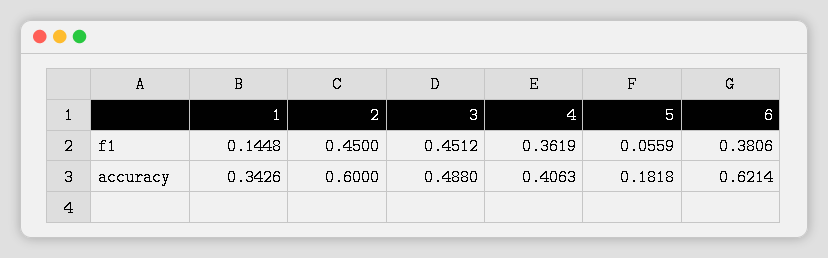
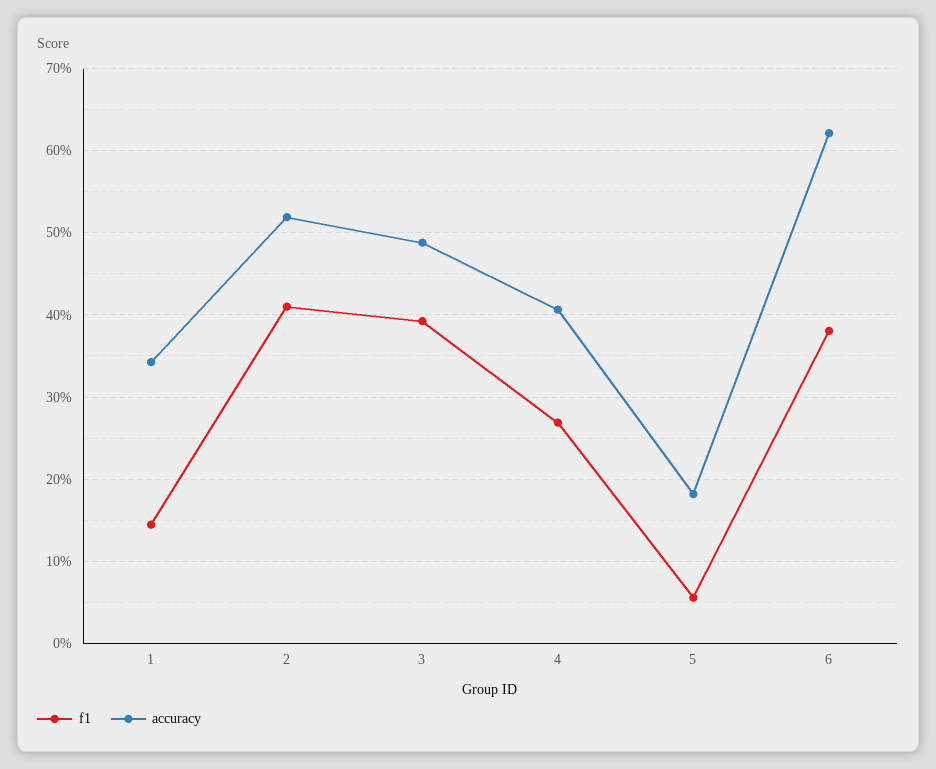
  {
    "f1": {
      "1": 0.1448,
-     "2": 0.45,
+     "2": 0.41,
-     "3": 0.4512,
+     "3": 0.39,
-     "4": 0.3619,
+     "4": 0.27,
      "5": 0.0559,
      "6": 0.3806
    },
    "accuracy": {
      "1": 0.3426,
-     "2": 0.6,
+     "2": 0.52,
      "3": 0.488,
      "4": 0.4063,
      "5": 0.1818,
      "6": 0.6214
    }
  }

